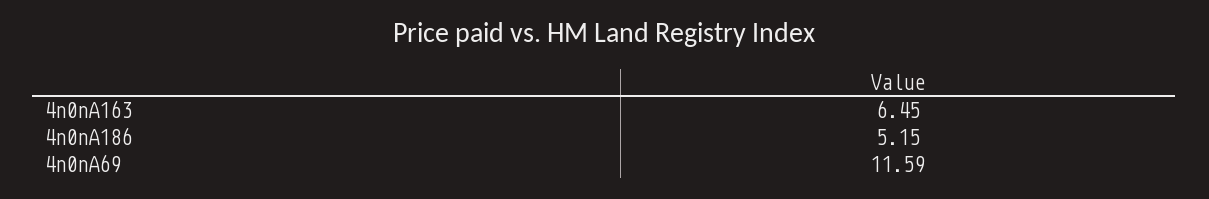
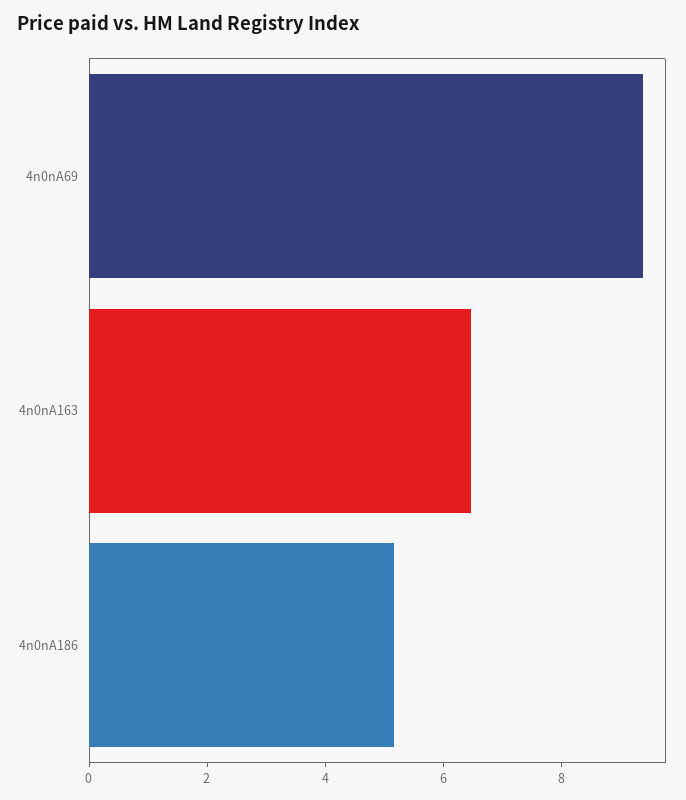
  {
    "4n0nA163": 6.45,
    "4n0nA186": 5.15,
-   "4n0nA69": 11.59
+   "4n0nA69": 9.5
  }

